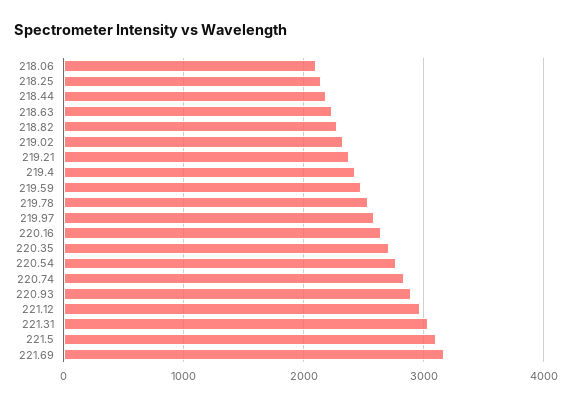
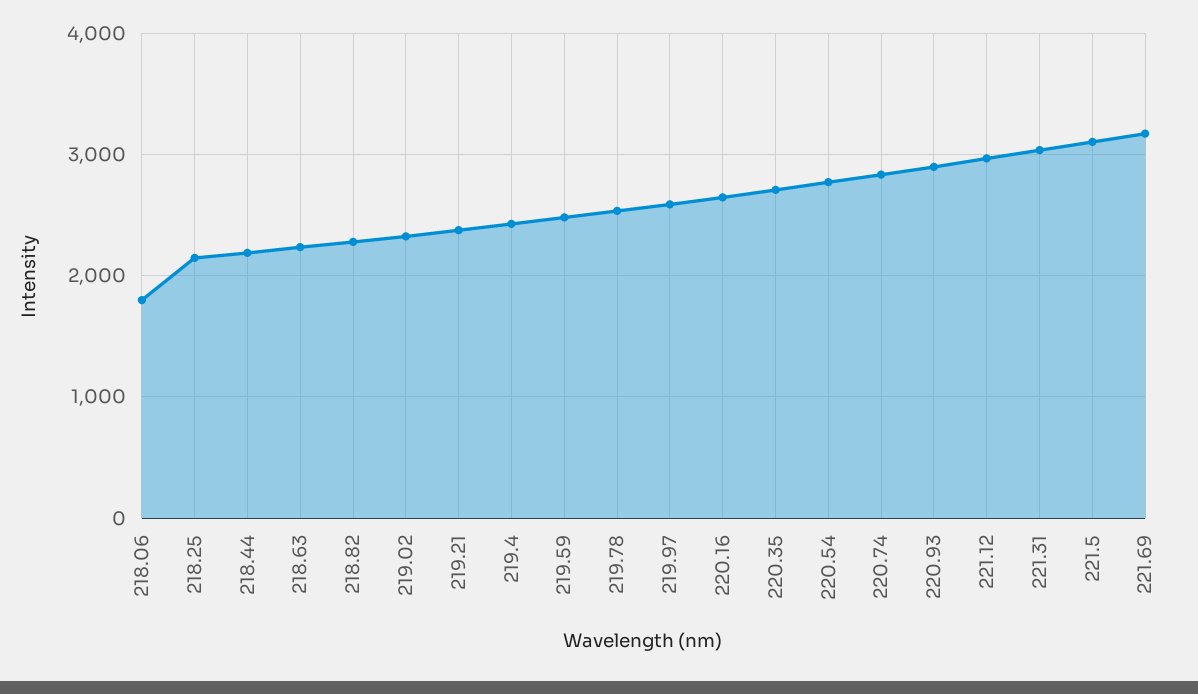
  {
-   "218.06": 2100,
+   "218.06": 1800,
    "218.25": 2100,
    "218.44": 2200,
    "218.63": 2200,
    "218.82": 2300,
    "219.02": 2300,
    "219.21": 2400,
    "219.4": 2400,
    "219.59": 2500,
    "219.78": 2500,
    "219.97": 2600,
    "220.16": 2600,
    "220.35": 2700,
    "220.54": 2800,
    "220.74": 2800,
    "220.93": 2900,
    "221.12": 3000,
    "221.31": 3000,
    "221.5": 3100,
    "221.69": 3200
  }

